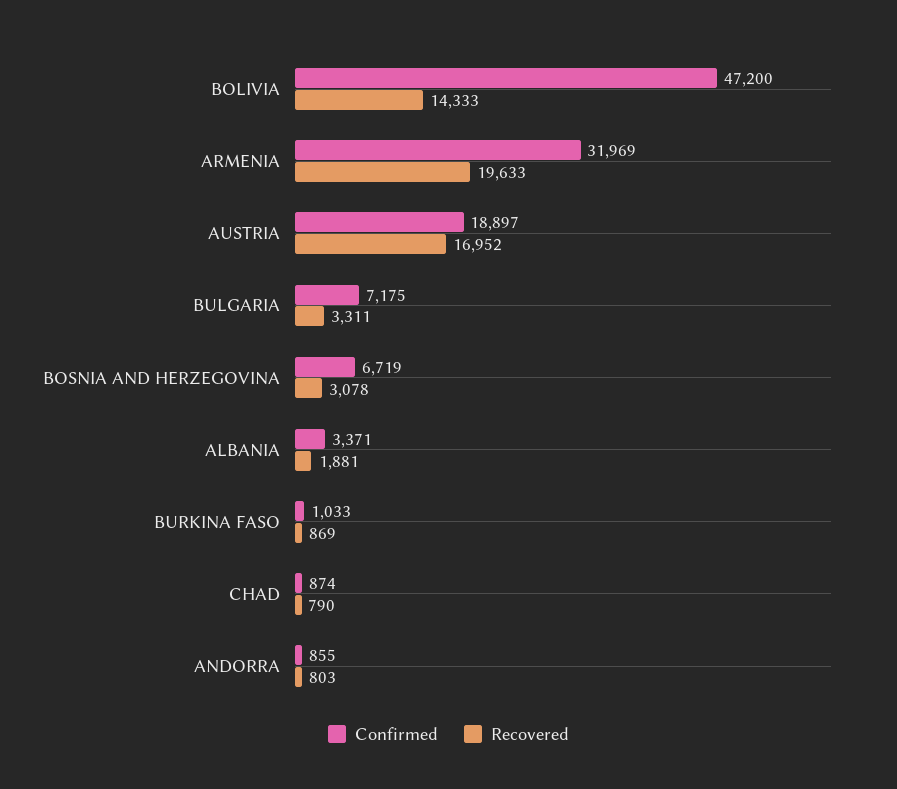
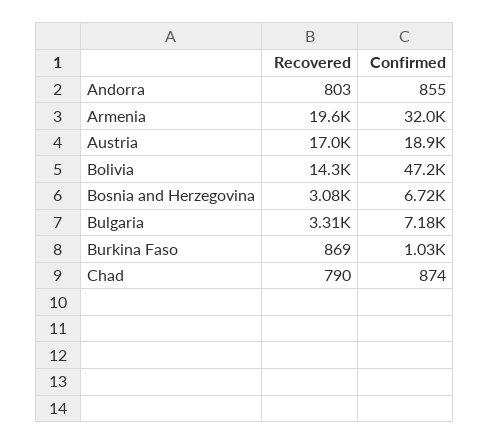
  {
    "Confirmed": {
      "BOLIVIA": 47200,
      "ARMENIA": 31969,
      "AUSTRIA": 18897,
      "BULGARIA": 7175,
      "BOSNIA AND HERZEGOVINA": 6719,
-     "ALBANIA": 3371,
      "BURKINA FASO": 1033,
      "CHAD": 874,
      "ANDORRA": 855
    },
    "Recovered": {
      "BOLIVIA": 14333,
      "ARMENIA": 19633,
      "AUSTRIA": 16952,
      "BULGARIA": 3311,
      "BOSNIA AND HERZEGOVINA": 3078,
-     "ALBANIA": 1881,
      "BURKINA FASO": 869,
      "CHAD": 790,
      "ANDORRA": 803
    }
  }

